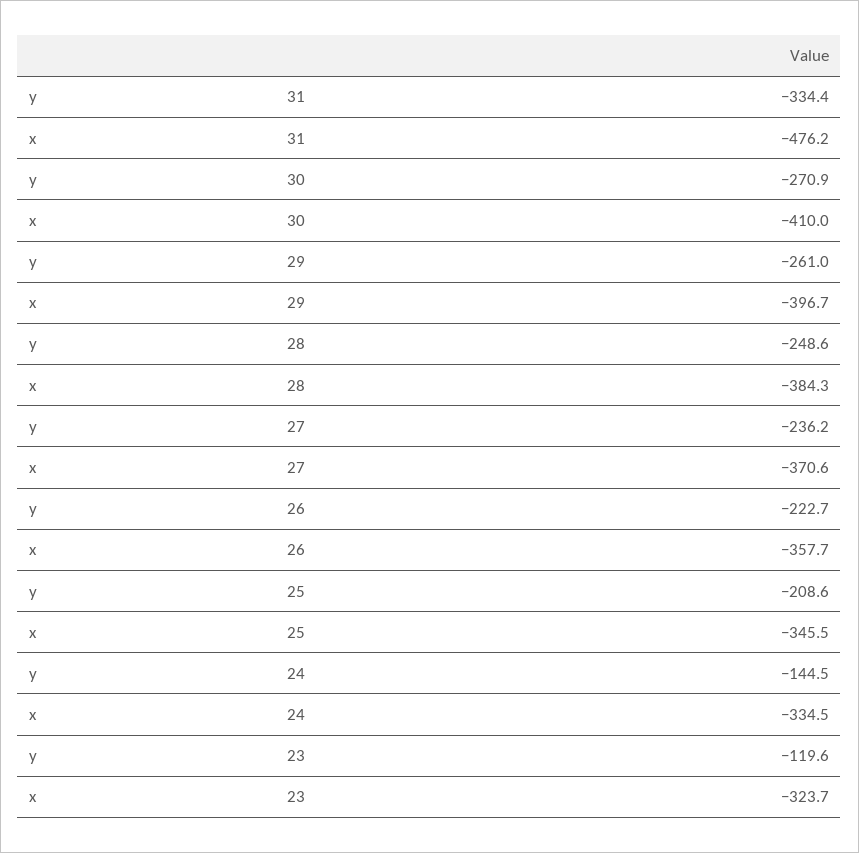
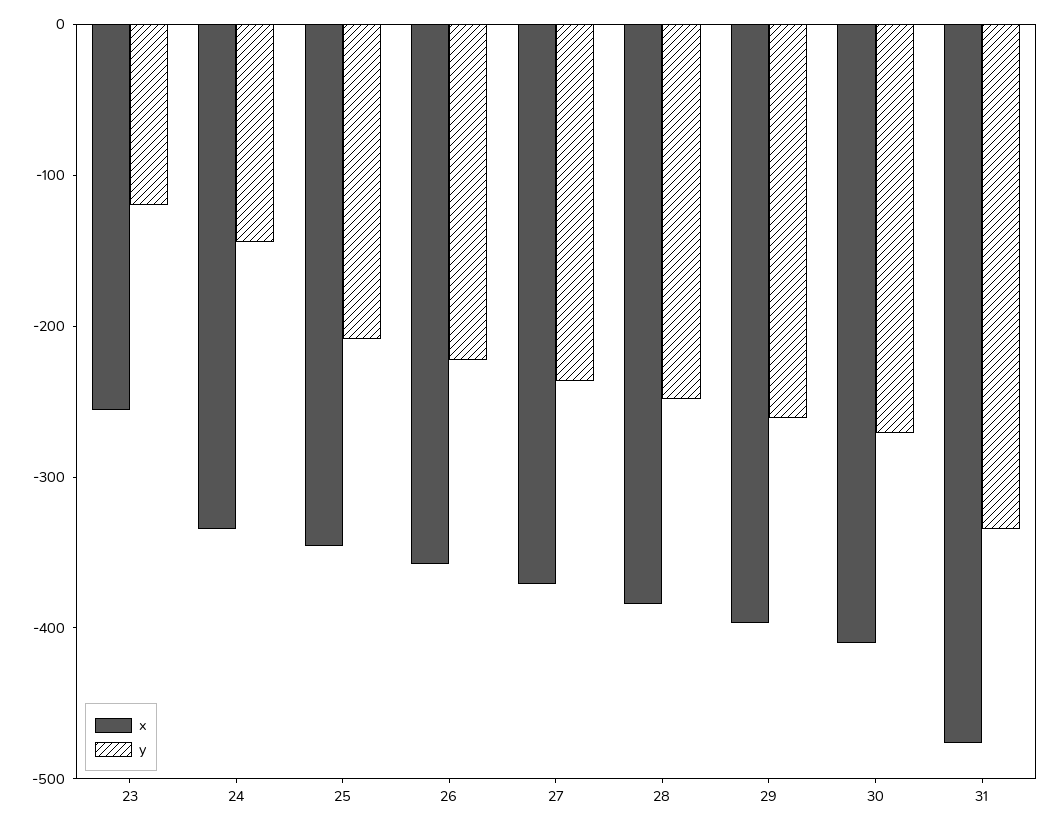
  {
    "y": {
      "31": -334.4,
      "30": -270.9,
      "29": -261,
      "28": -248.6,
      "27": -236.2,
      "26": -222.7,
      "25": -208.6,
      "24": -144.5,
      "23": -119.6
    },
    "x": {
      "31": -476.2,
      "30": -410,
      "29": -396.7,
      "28": -384.3,
      "27": -370.6,
      "26": -357.7,
      "25": -345.5,
      "24": -334.5,
-     "23": -323.7
+     "23": -260
    }
  }

